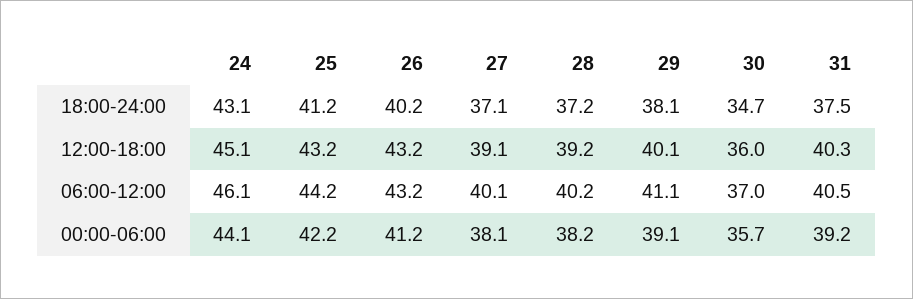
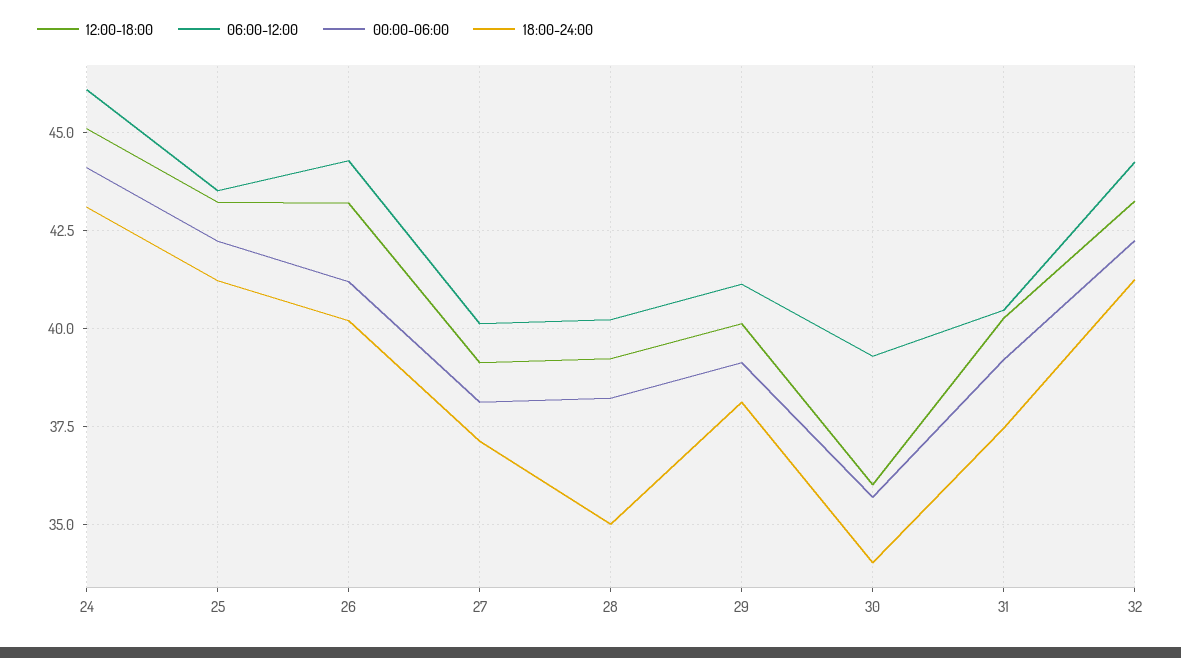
  {
    "18:00-24:00": {
      "24": 43.1,
      "25": 41.2,
      "26": 40.2,
      "27": 37.1,
-     "28": 37.2,
+     "28": 35,
      "29": 38.1,
-     "30": 34.7,
+     "30": 34,
-     "31": 37.5
+     "31": 37.5,
+     "32": 41.25
    },
    "12:00-18:00": {
      "24": 45.1,
      "25": 43.2,
      "26": 43.2,
      "27": 39.1,
      "28": 39.2,
      "29": 40.1,
      "30": 36,
-     "31": 40.3
+     "31": 40.3,
+     "32": 43.25
    },
    "06:00-12:00": {
      "24": 46.1,
-     "25": 44.2,
+     "25": 43.5,
-     "26": 43.2,
+     "26": 44.25,
      "27": 40.1,
      "28": 40.2,
      "29": 41.1,
-     "30": 37,
+     "30": 39.25,
-     "31": 40.5
+     "31": 40.5,
+     "32": 44.25
    },
    "00:00-06:00": {
      "24": 44.1,
      "25": 42.2,
      "26": 41.2,
      "27": 38.1,
      "28": 38.2,
      "29": 39.1,
      "30": 35.7,
-     "31": 39.2
+     "31": 39.2,
+     "32": 42.25
    }
  }

